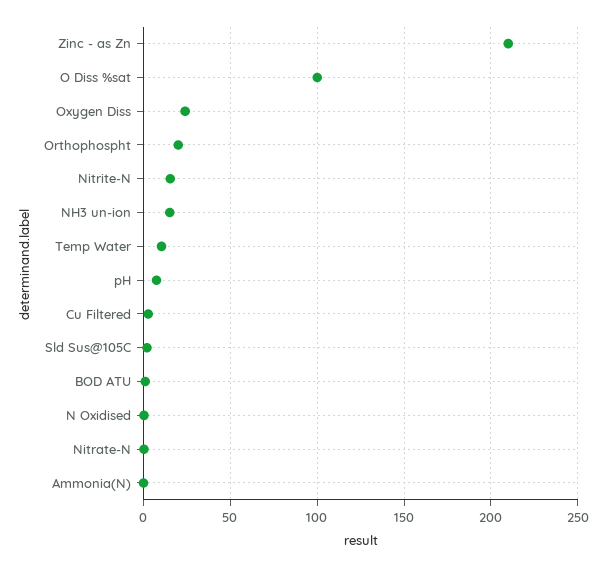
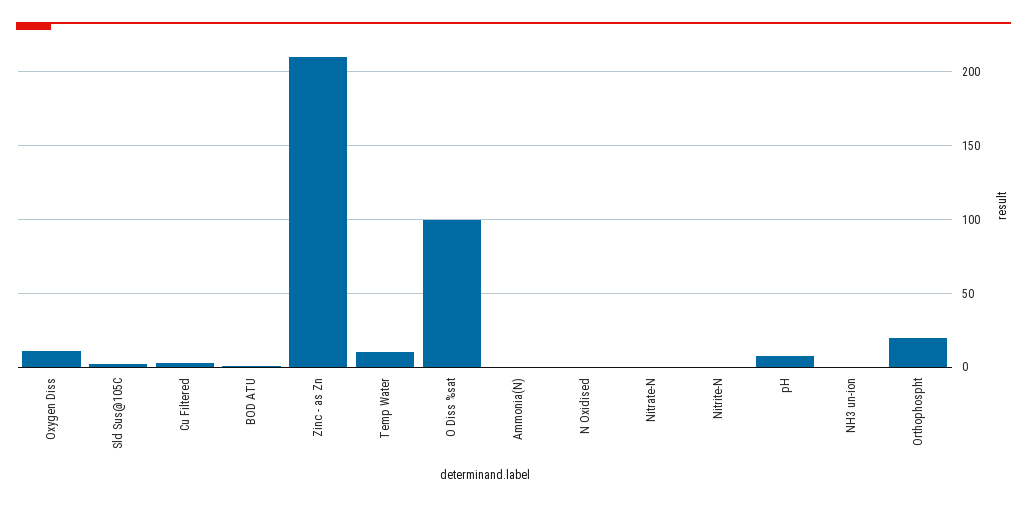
  {
    "Zinc - as Zn": 210,
    "O Diss %sat": 100,
-   "Oxygen Diss": 25,
+   "Oxygen Diss": 10,
    "Orthophospht": 20,
-   "Nitrite-N": 15,
+   "Nitrite-N": 0,
-   "NH3 un-ion": 15,
+   "NH3 un-ion": 0,
    "Temp Water": 10,
    "pH": 10,
    "Cu Filtered": 5,
    "Sld Sus@105C": 0,
    "BOD ATU": 0,
    "N Oxidised": 0,
    "Nitrate-N": 0,
    "Ammonia(N)": 0
  }

